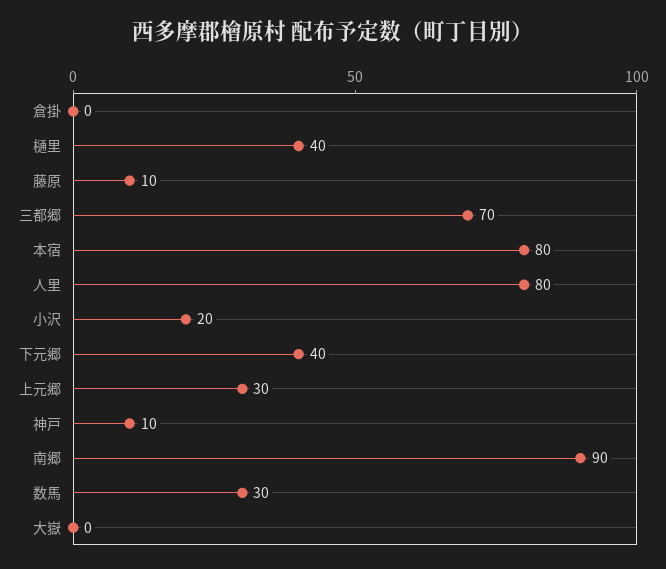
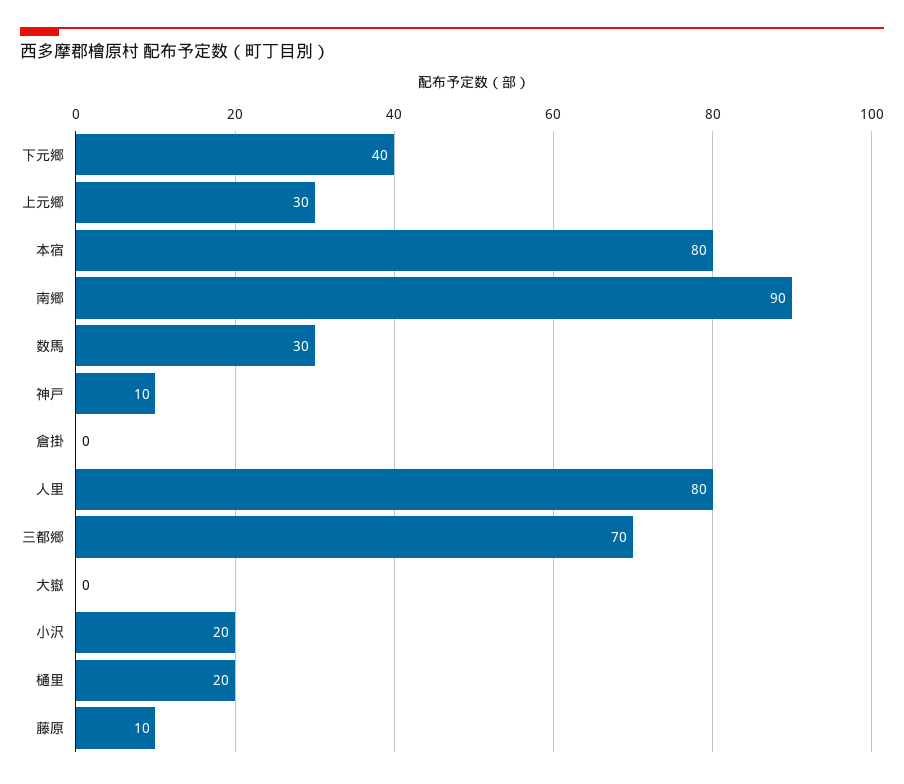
  {
    "倉掛": 0,
-   "樋里": 40,
+   "樋里": 20,
    "藤原": 10,
    "三都郷": 70,
    "本宿": 80,
    "人里": 80,
    "小沢": 20,
    "下元郷": 40,
    "上元郷": 30,
    "神戸": 10,
    "南郷": 90,
    "数馬": 30,
    "大嶽": 0
  }

